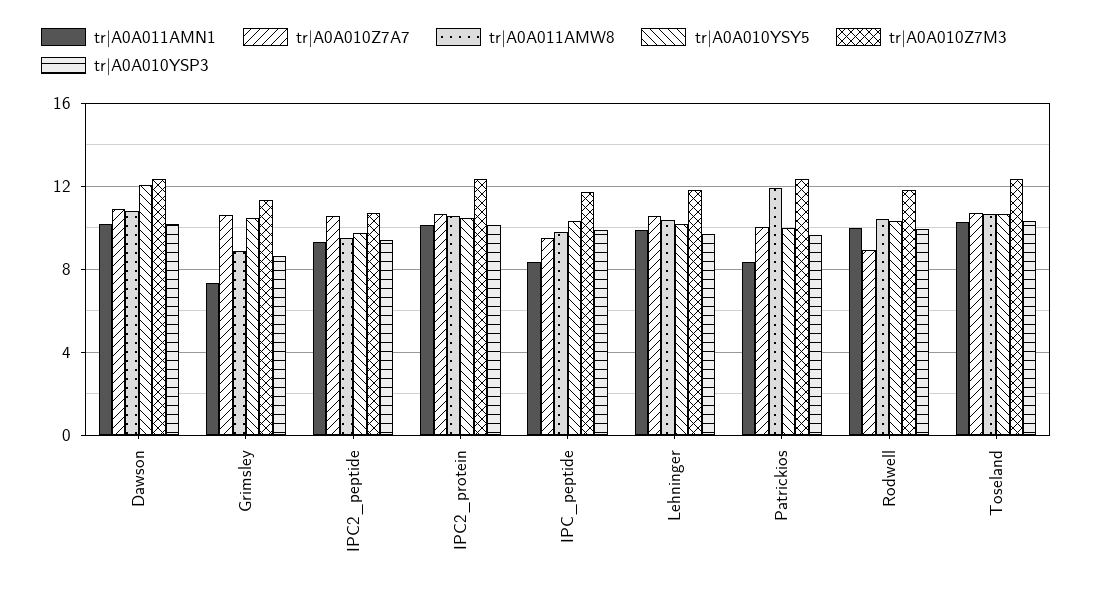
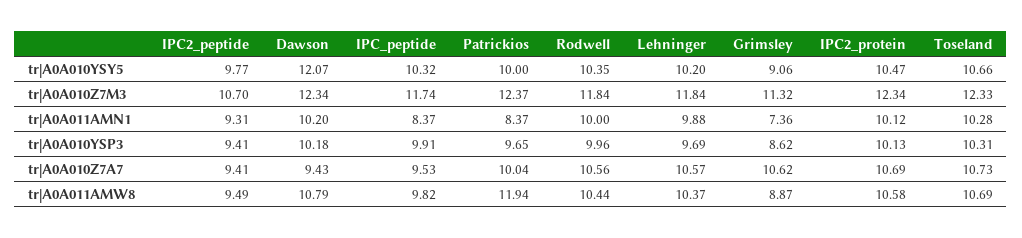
  {
    "tr|A0A011AMN1": {
      "Dawson": 10.2,
      "Grimsley": 7.36,
      "IPC2_peptide": 9.31,
      "IPC2_protein": 10.12,
      "IPC_peptide": 8.37,
      "Lehninger": 9.88,
      "Patrickios": 8.37,
      "Rodwell": 10,
      "Toseland": 10.28
    },
    "tr|A0A010Z7A7": {
-     "Dawson": 11,
+     "Dawson": 9.43,
      "Grimsley": 10.62,
-     "IPC2_peptide": 10.5,
+     "IPC2_peptide": 9.41,
      "IPC2_protein": 10.69,
      "IPC_peptide": 9.53,
      "Lehninger": 10.57,
      "Patrickios": 10.04,
-     "Rodwell": 9,
+     "Rodwell": 10.56,
      "Toseland": 10.73
    },
    "tr|A0A011AMW8": {
      "Dawson": 10.79,
      "Grimsley": 8.87,
      "IPC2_peptide": 9.49,
      "IPC2_protein": 10.58,
      "IPC_peptide": 9.82,
      "Lehninger": 10.37,
      "Patrickios": 11.94,
      "Rodwell": 10.44,
      "Toseland": 10.69
    },
    "tr|A0A010YSY5": {
      "Dawson": 12.07,
-     "Grimsley": 10.5,
+     "Grimsley": 9.06,
      "IPC2_peptide": 9.77,
      "IPC2_protein": 10.47,
      "IPC_peptide": 10.32,
      "Lehninger": 10.2,
      "Patrickios": 10,
      "Rodwell": 10.35,
      "Toseland": 10.66
    },
    "tr|A0A010Z7M3": {
      "Dawson": 12.34,
      "Grimsley": 11.32,
      "IPC2_peptide": 10.7,
      "IPC2_protein": 12.34,
      "IPC_peptide": 11.74,
      "Lehninger": 11.84,
      "Patrickios": 12.37,
      "Rodwell": 11.84,
      "Toseland": 12.33
    },
    "tr|A0A010YSP3": {
      "Dawson": 10.18,
      "Grimsley": 8.62,
      "IPC2_peptide": 9.41,
      "IPC2_protein": 10.13,
      "IPC_peptide": 9.91,
      "Lehninger": 9.69,
      "Patrickios": 9.65,
      "Rodwell": 9.96,
      "Toseland": 10.31
    }
  }

